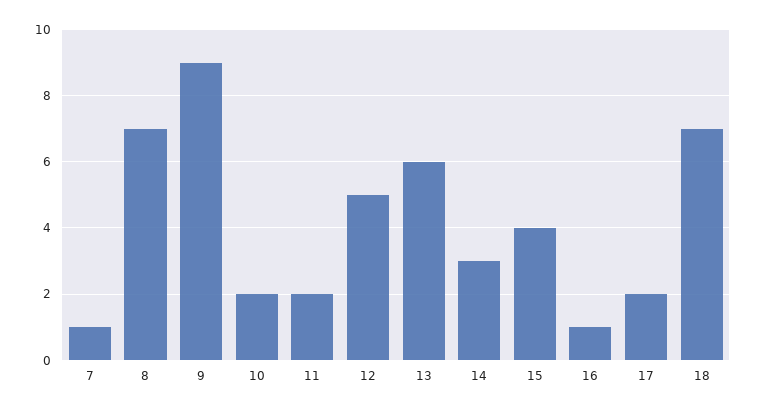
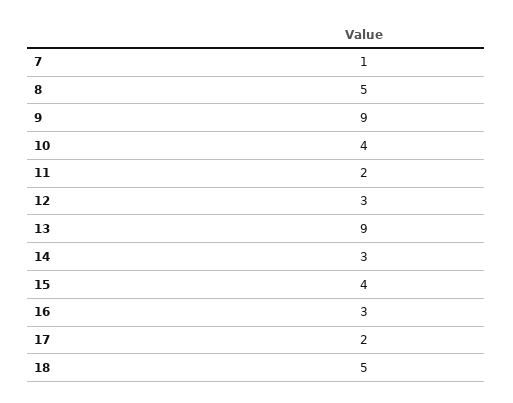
  {
    "7": 1,
-   "8": 7,
+   "8": 5,
    "9": 9,
-   "10": 2,
+   "10": 4,
    "11": 2,
-   "12": 5,
+   "12": 3,
-   "13": 6,
+   "13": 9,
    "14": 3,
    "15": 4,
-   "16": 1,
+   "16": 3,
    "17": 2,
-   "18": 7
+   "18": 5
  }

